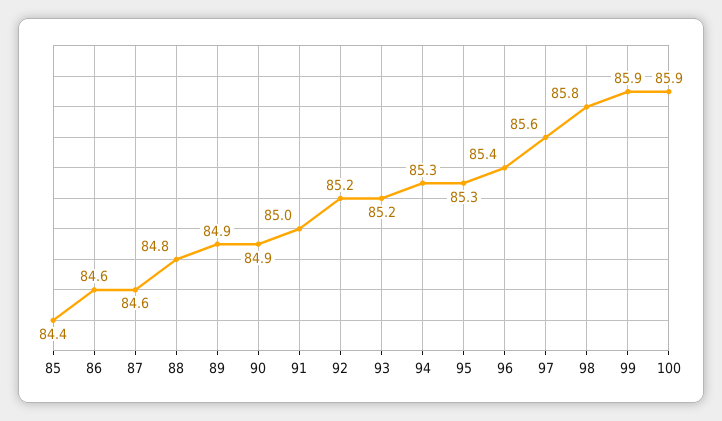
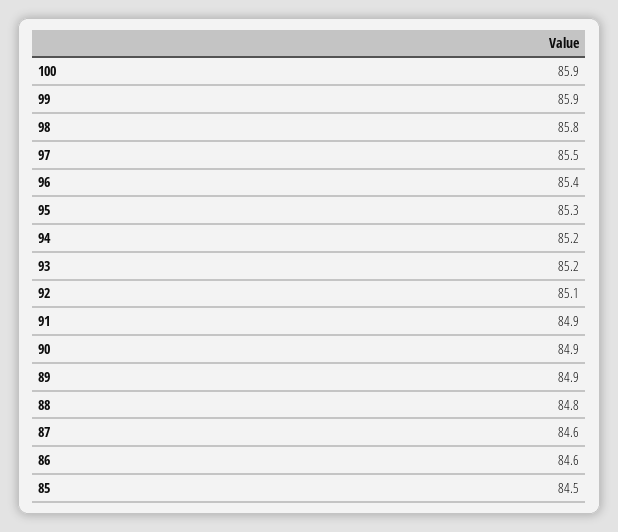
  {
-   "85": 84.4,
+   "85": 84.5,
    "86": 84.6,
    "87": 84.6,
    "88": 84.8,
    "89": 84.9,
    "90": 84.9,
-   "91": 85,
+   "91": 84.9,
-   "92": 85.2,
+   "92": 85.1,
    "93": 85.2,
-   "94": 85.3,
+   "94": 85.2,
    "95": 85.3,
    "96": 85.4,
-   "97": 85.6,
+   "97": 85.5,
    "98": 85.8,
    "99": 85.9,
    "100": 85.9
  }

